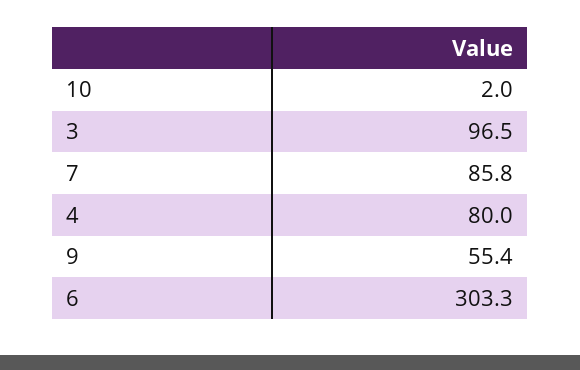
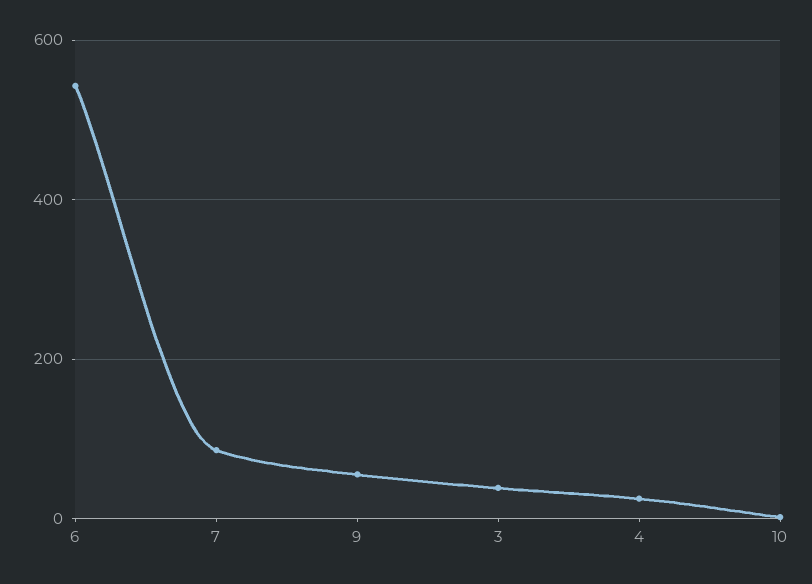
  {
    "10": 2,
-   "3": 96.5,
+   "3": 40,
    "7": 85.8,
-   "4": 80,
+   "4": 20,
    "9": 55.4,
-   "6": 303.3
+   "6": 540
  }

